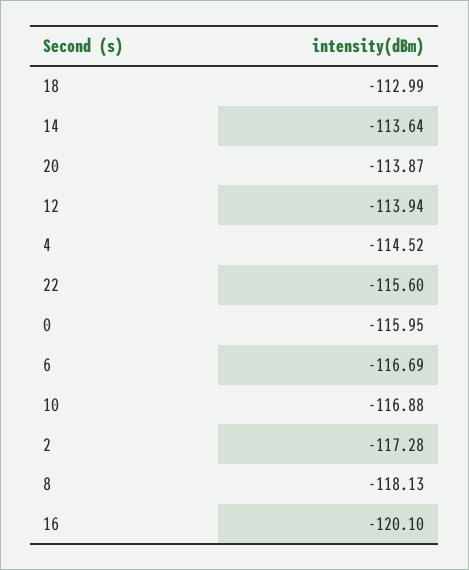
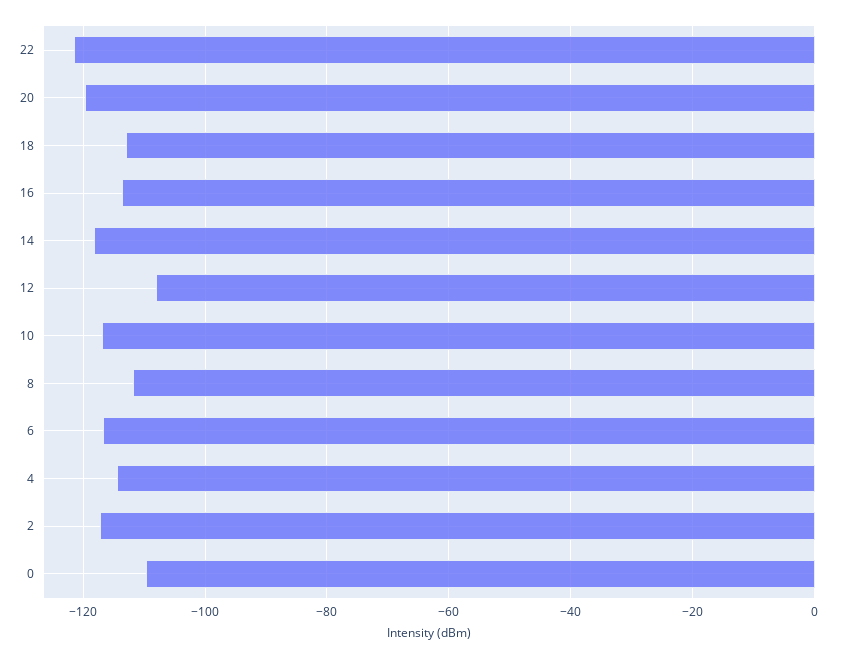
  {
    "18": -112.99,
-   "14": -113.64,
+   "14": -118,
-   "20": -113.87,
+   "20": -120,
-   "12": -113.94,
+   "12": -108,
    "4": -114.52,
-   "22": -115.6,
+   "22": -122,
-   "0": -115.95,
+   "0": -110,
    "6": -116.69,
    "10": -116.88,
    "2": -117.28,
-   "8": -118.13,
+   "8": -112,
-   "16": -120.1
+   "16": -114
  }

